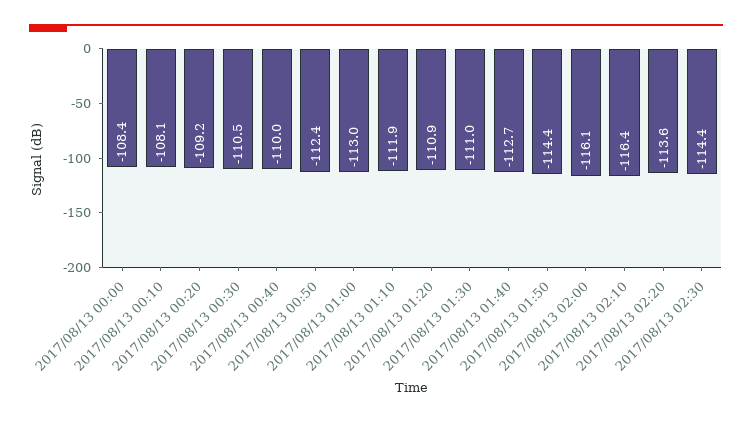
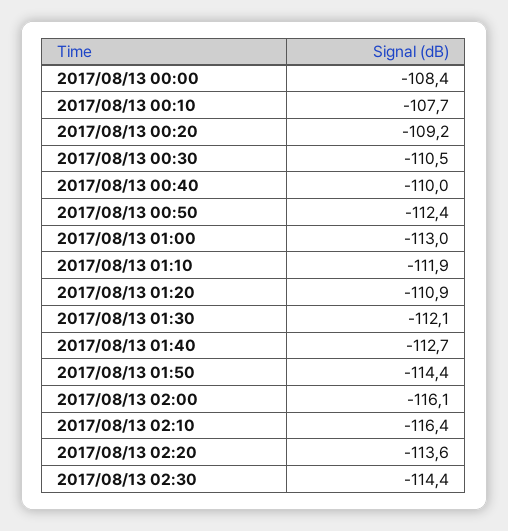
  {
    "2017/08/13 00:00": -108.4,
-   "2017/08/13 00:10": -108.1,
+   "2017/08/13 00:10": -107.7,
    "2017/08/13 00:20": -109.2,
    "2017/08/13 00:30": -110.5,
    "2017/08/13 00:40": -110,
    "2017/08/13 00:50": -112.4,
    "2017/08/13 01:00": -113,
    "2017/08/13 01:10": -111.9,
    "2017/08/13 01:20": -110.9,
-   "2017/08/13 01:30": -111,
+   "2017/08/13 01:30": -112.1,
    "2017/08/13 01:40": -112.7,
    "2017/08/13 01:50": -114.4,
    "2017/08/13 02:00": -116.1,
    "2017/08/13 02:10": -116.4,
    "2017/08/13 02:20": -113.6,
    "2017/08/13 02:30": -114.4
  }

